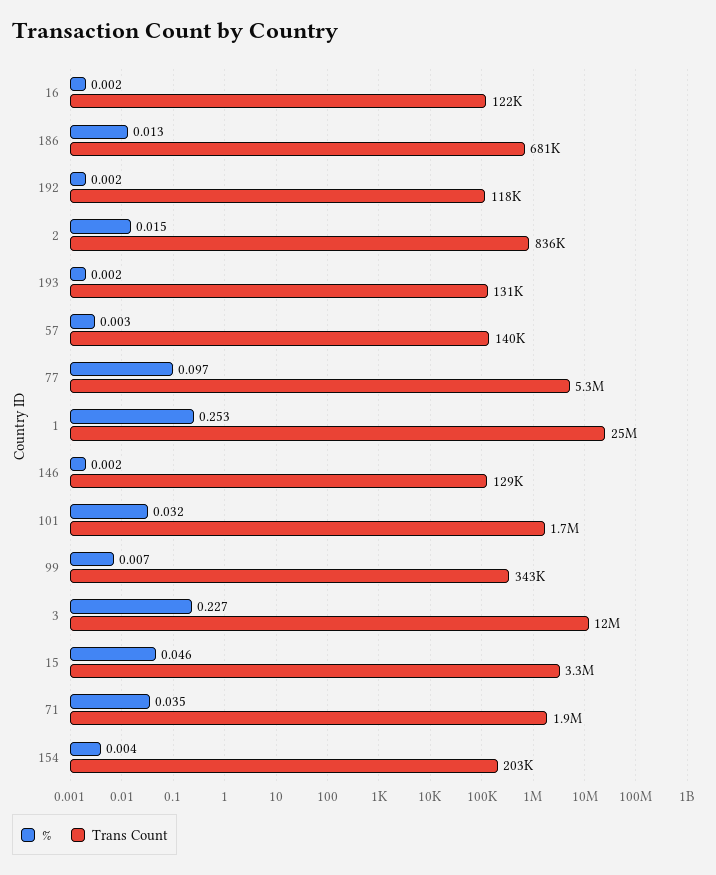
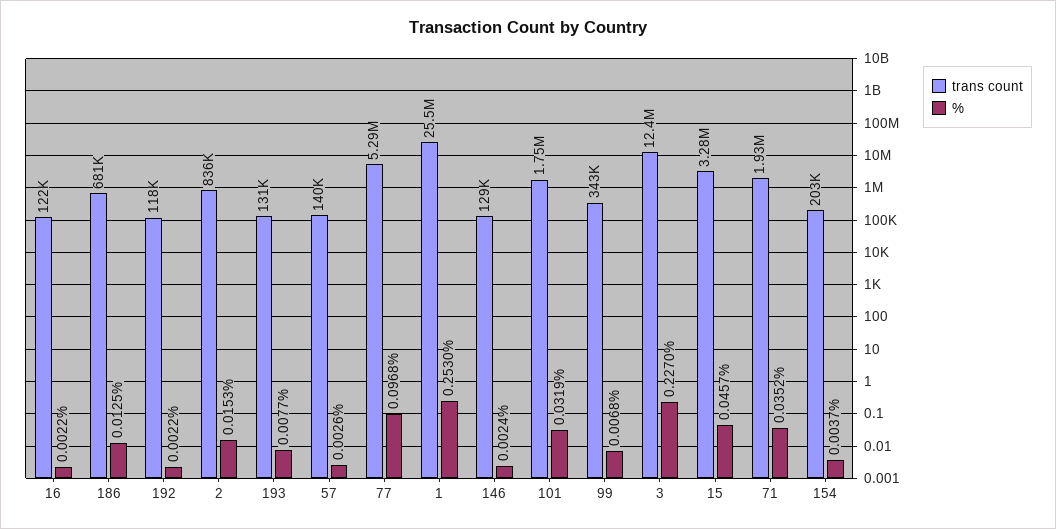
  {
    "%": {
      "16": 0.0022,
      "186": 0.0125,
      "192": 0.0022,
      "2": 0.0153,
-     "193": 0.002,
+     "193": 0.0077,
      "57": 0.0026,
      "77": 0.0968,
      "1": 0.253,
      "146": 0.0024,
      "101": 0.0319,
      "99": 0.0068,
      "3": 0.227,
      "15": 0.0457,
      "71": 0.0352,
      "154": 0.0037
    },
    "Trans Count": {
      "16": 122000,
      "186": 681000,
      "192": 118000,
      "2": 836000,
      "193": 131000,
      "57": 140000,
      "77": 5290000,
      "1": 25500000,
      "146": 129000,
      "101": 1750000,
      "99": 343000,
      "3": 12400000,
      "15": 3280000,
      "71": 1930000,
      "154": 203000
    }
  }

